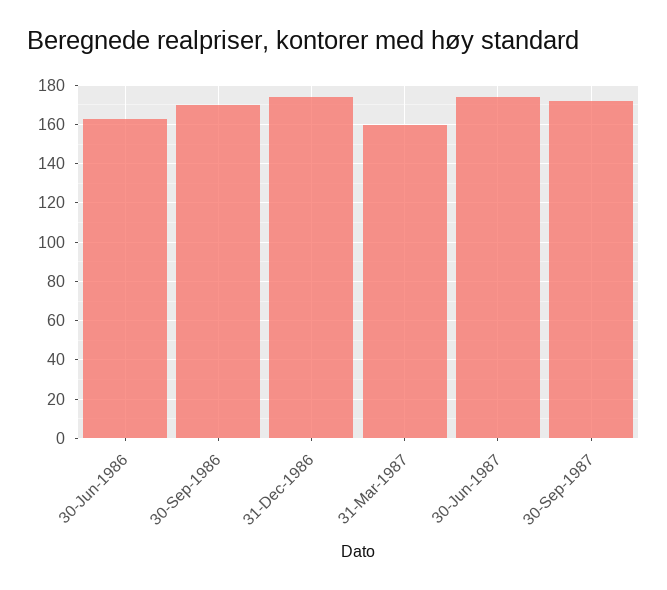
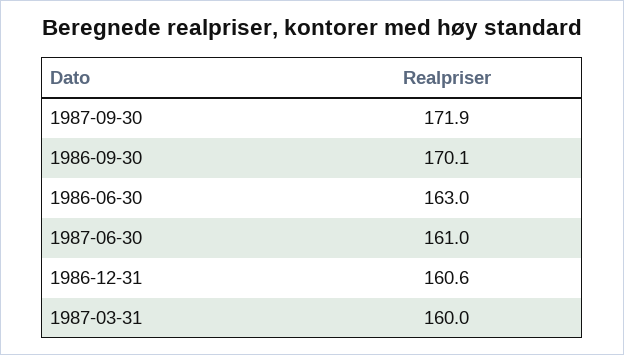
  {
    "30-Jun-1986": 163,
    "30-Sep-1986": 170.1,
-   "31-Dec-1986": 175,
+   "31-Dec-1986": 160.6,
    "31-Mar-1987": 160,
-   "30-Jun-1987": 175,
+   "30-Jun-1987": 161,
    "30-Sep-1987": 171.9
  }

